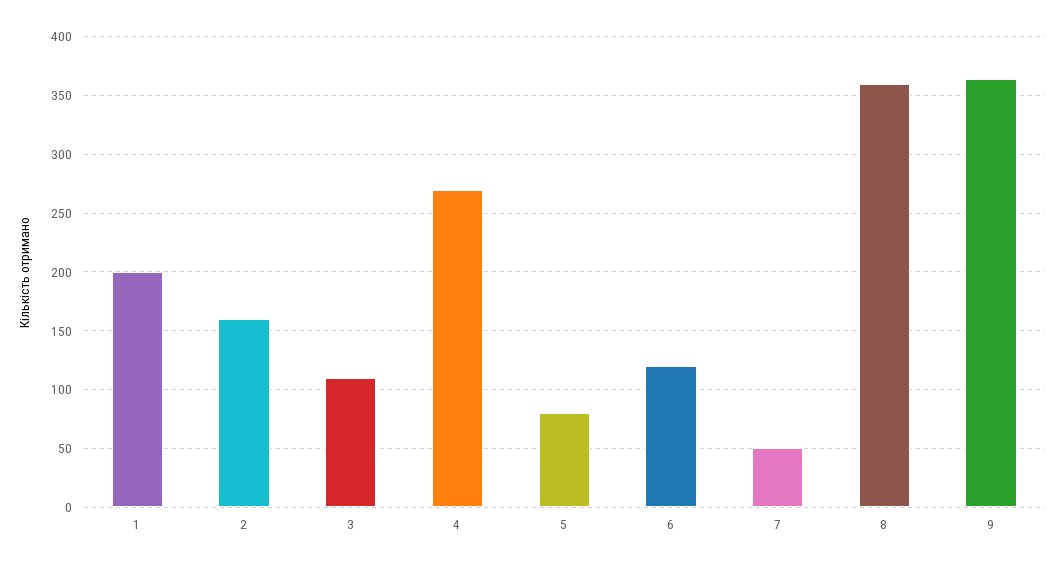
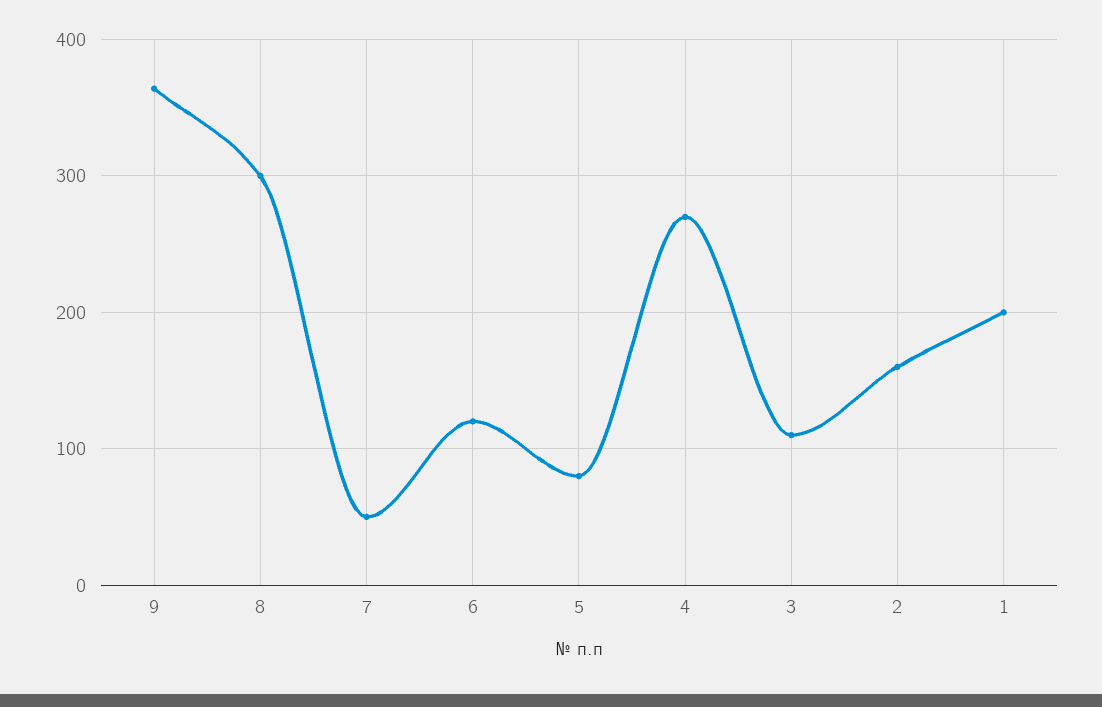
  {
    "1": 200,
    "2": 160,
    "3": 110,
    "4": 270,
    "5": 80,
    "6": 120,
    "7": 50,
-   "8": 360,
+   "8": 300,
    "9": 360
  }

